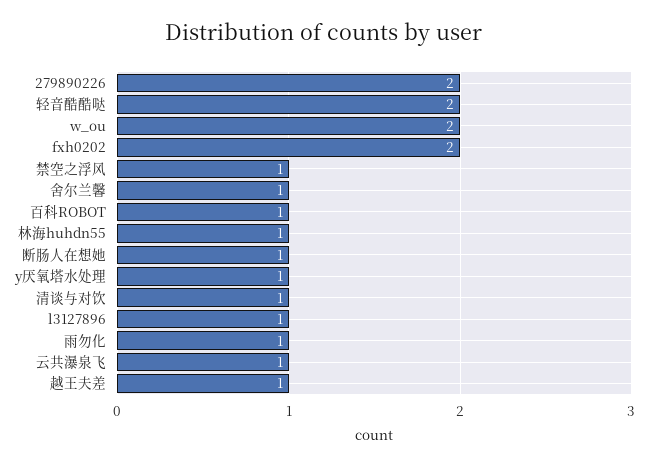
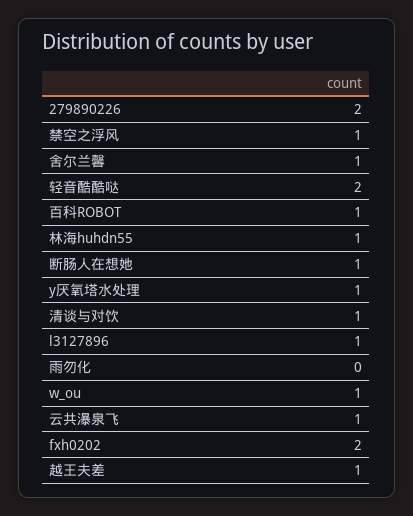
  {
    "279890226": 2,
    "轻音酷酷哒": 2,
-   "w_ou": 2,
+   "w_ou": 1,
    "fxh0202": 2,
    "禁空之浮风": 1,
    "舍尔兰馨": 1,
    "百科ROBOT": 1,
    "林海huhdn55": 1,
    "断肠人在想她": 1,
    "y厌氧塔水处理": 1,
    "清谈与对饮": 1,
    "l3127896": 1,
-   "雨勿化": 1,
+   "雨勿化": 0,
    "云共瀑泉飞": 1,
    "越王夫差": 1
  }

